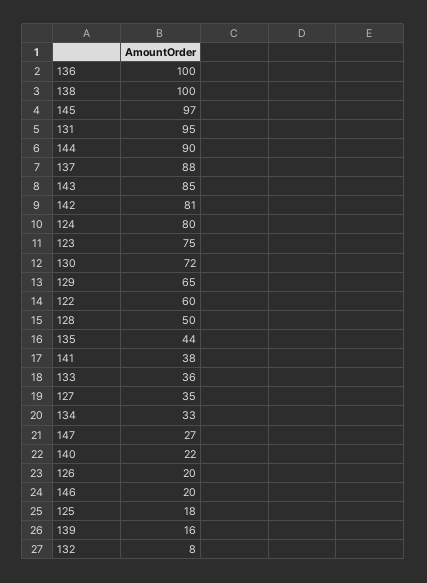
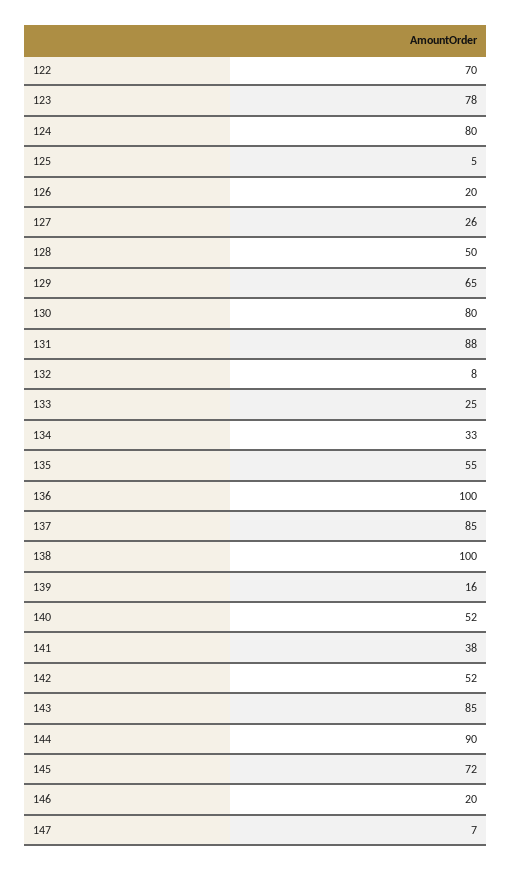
  {
    "136": 100,
    "138": 100,
-   "145": 97,
+   "145": 72,
-   "131": 95,
+   "131": 88,
    "144": 90,
-   "137": 88,
+   "137": 85,
    "143": 85,
-   "142": 81,
+   "142": 52,
    "124": 80,
-   "123": 75,
+   "123": 78,
-   "130": 72,
+   "130": 80,
    "129": 65,
-   "122": 60,
+   "122": 70,
    "128": 50,
-   "135": 44,
+   "135": 55,
    "141": 38,
-   "133": 36,
+   "133": 25,
-   "127": 35,
+   "127": 26,
    "134": 33,
-   "147": 27,
+   "147": 7,
-   "140": 22,
+   "140": 52,
    "126": 20,
    "146": 20,
-   "125": 18,
+   "125": 5,
    "139": 16,
    "132": 8
  }

